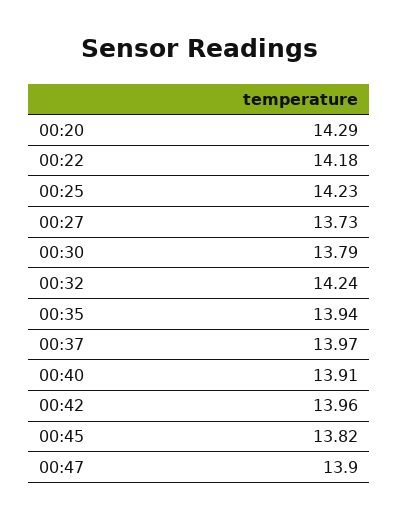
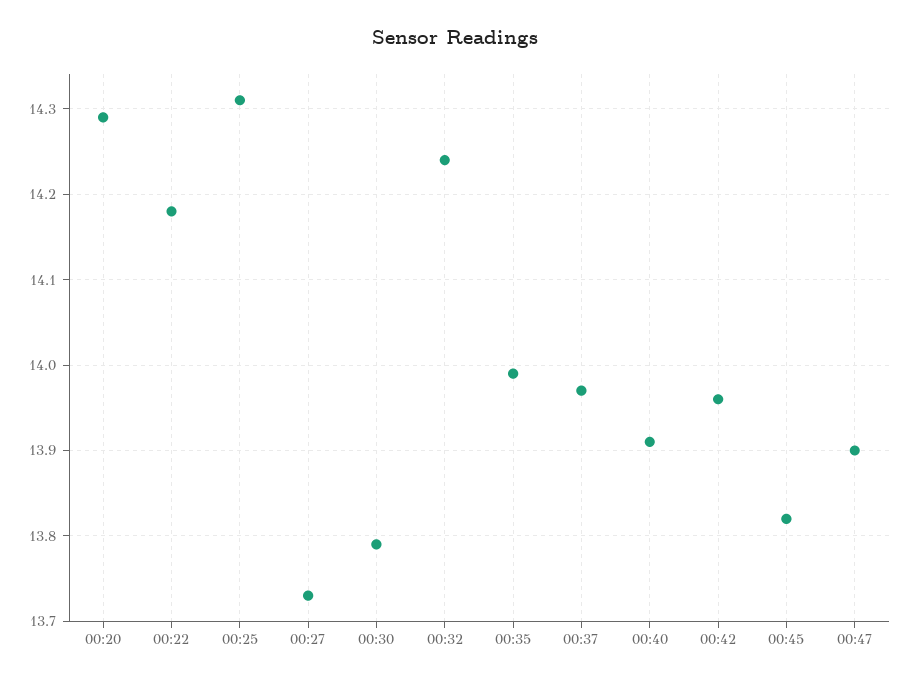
  {
    "00:20": 14.29,
    "00:22": 14.18,
-   "00:25": 14.23,
+   "00:25": 14.31,
    "00:27": 13.73,
    "00:30": 13.79,
    "00:32": 14.24,
-   "00:35": 13.94,
+   "00:35": 13.99,
    "00:37": 13.97,
    "00:40": 13.91,
    "00:42": 13.96,
    "00:45": 13.82,
    "00:47": 13.9
  }

